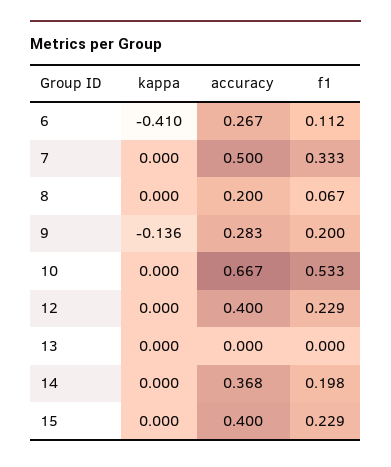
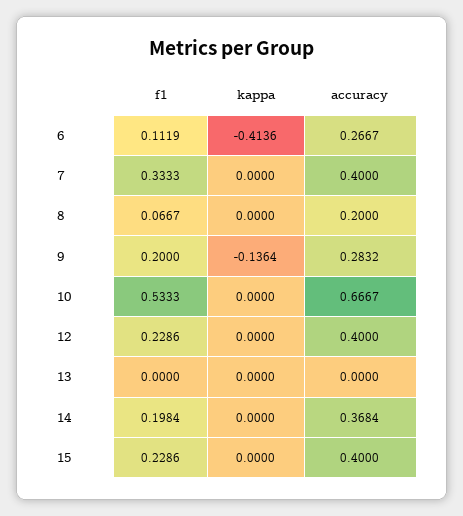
  {
    "kappa": {
-     "6": -0.41,
+     "6": -0.4136,
      "7": 0,
      "8": 0,
      "9": -0.1364,
      "10": 0,
      "12": 0,
      "13": 0,
      "14": 0,
      "15": 0
    },
    "accuracy": {
      "6": 0.2667,
-     "7": 0.5,
+     "7": 0.4,
      "8": 0.2,
      "9": 0.2832,
      "10": 0.6667,
      "12": 0.4,
      "13": 0,
      "14": 0.3684,
      "15": 0.4
    },
    "f1": {
      "6": 0.1119,
      "7": 0.3333,
      "8": 0.0667,
      "9": 0.2,
      "10": 0.5333,
      "12": 0.2286,
      "13": 0,
      "14": 0.1984,
      "15": 0.2286
    }
  }

